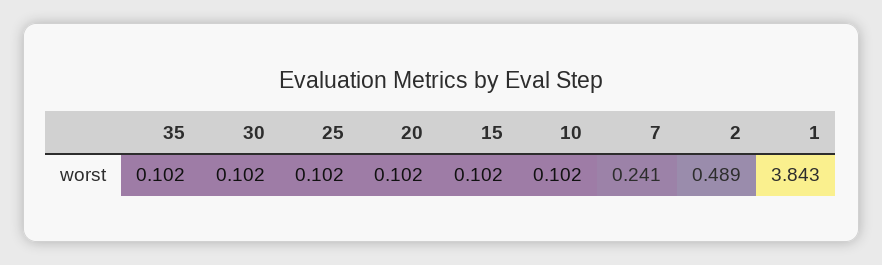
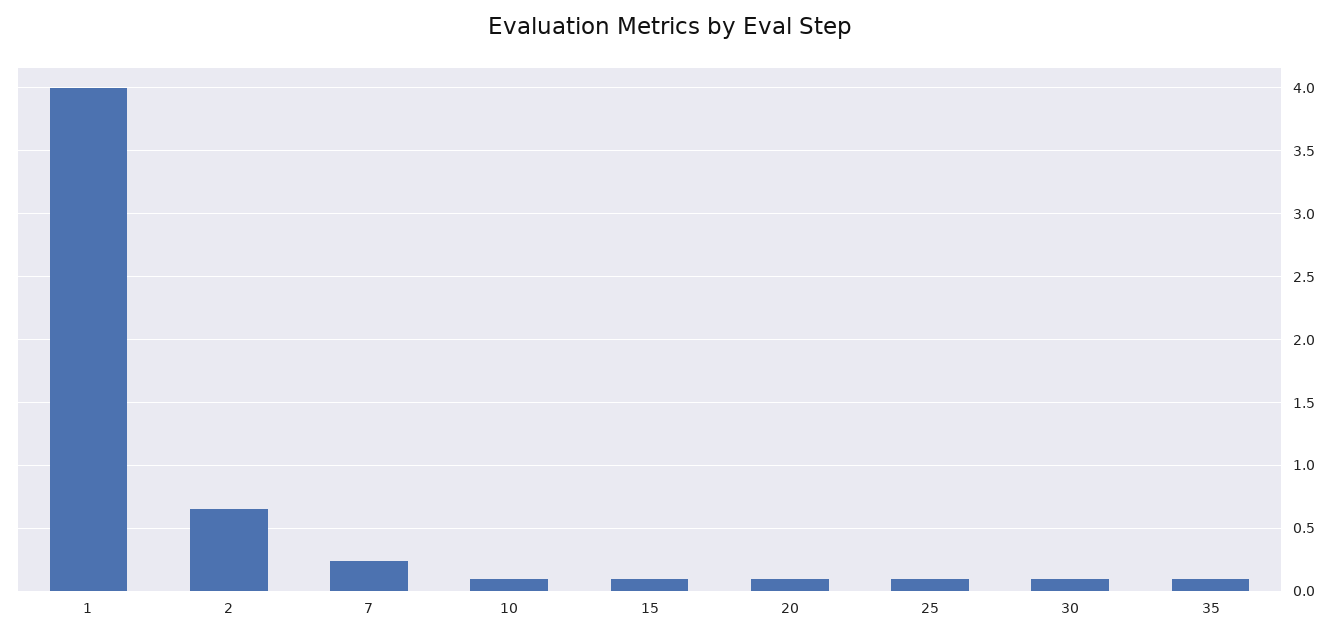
  {
    "35": 0.102,
    "30": 0.102,
    "25": 0.102,
    "20": 0.102,
    "15": 0.102,
    "10": 0.102,
    "7": 0.241,
-   "2": 0.489,
+   "2": 0.65,
-   "1": 3.843
+   "1": 4
  }

